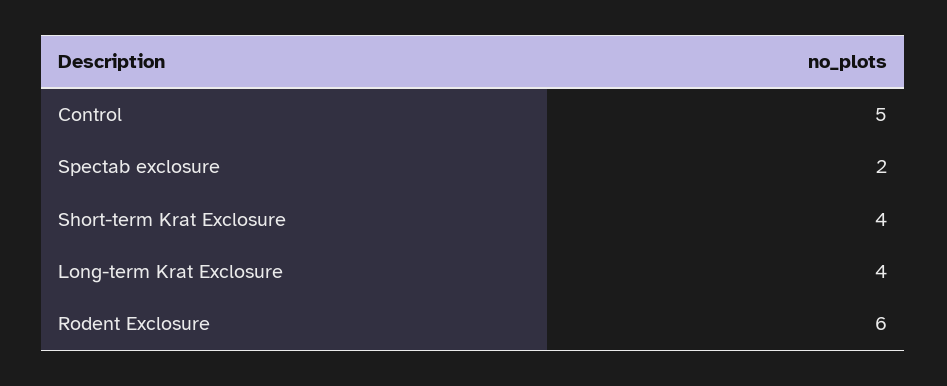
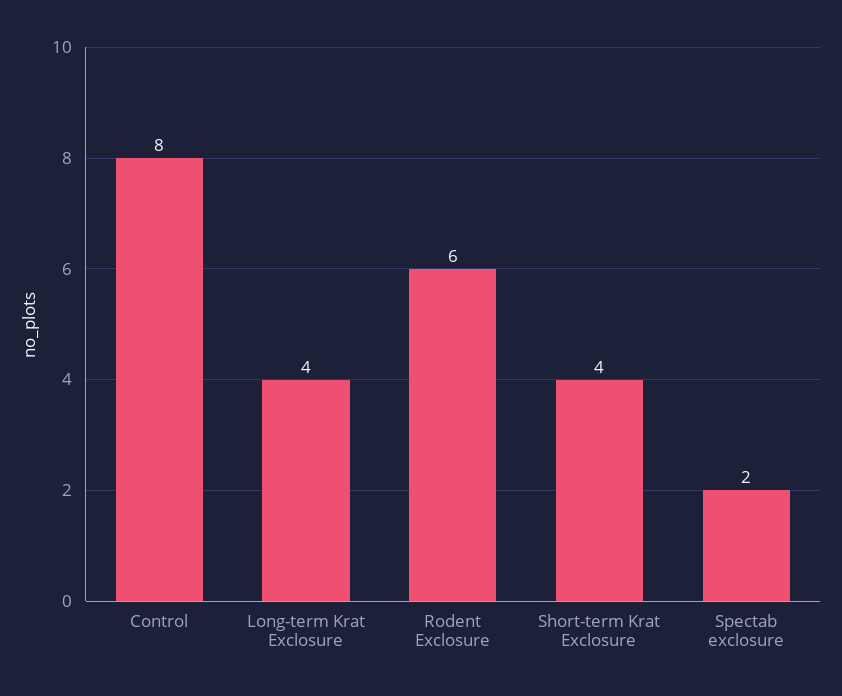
  {
-   "Control": 5,
+   "Control": 8,
    "Spectab exclosure": 2,
    "Short-term Krat Exclosure": 4,
    "Long-term Krat Exclosure": 4,
    "Rodent Exclosure": 6
  }

